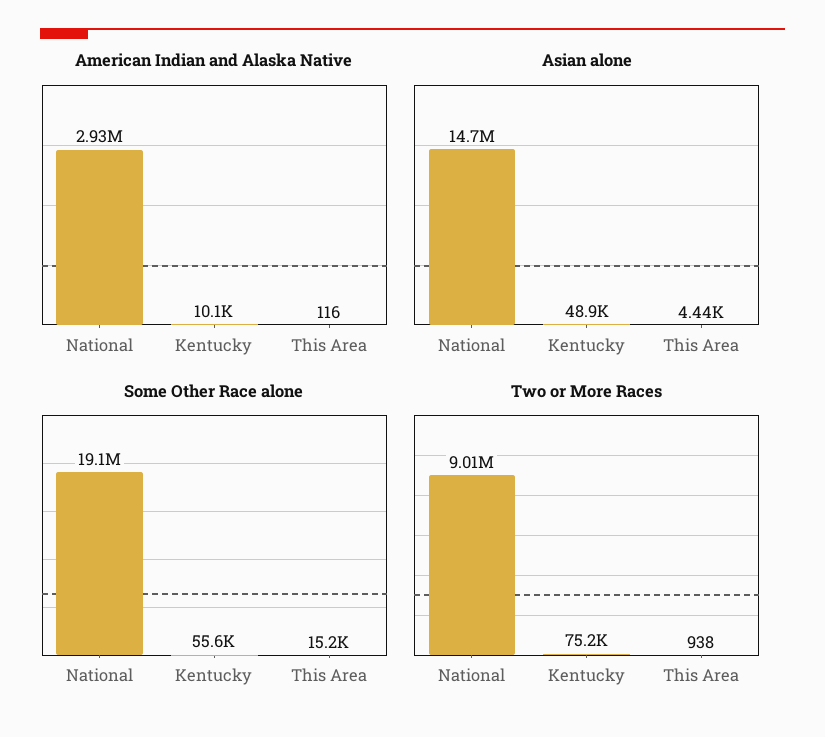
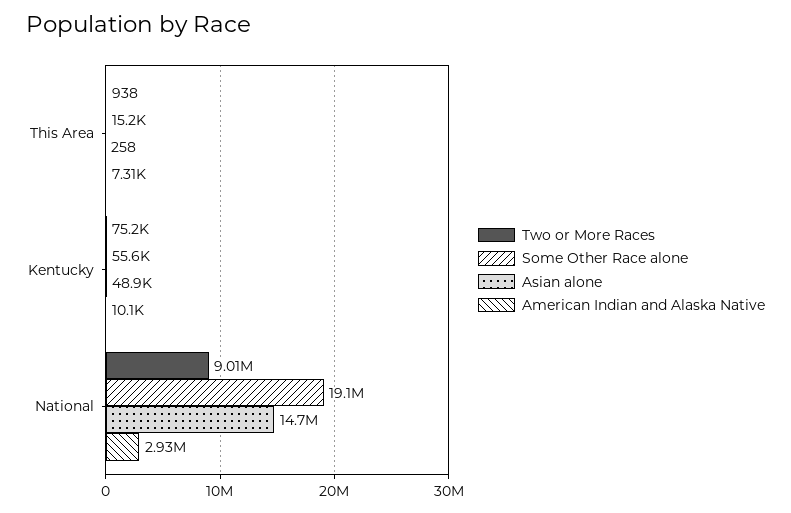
  {
    "American Indian and Alaska Native": {
      "National": 2930000,
      "Kentucky": 10100,
-     "This Area": 116
+     "This Area": 7310
    },
    "Asian alone": {
      "National": 14700000,
      "Kentucky": 48900,
-     "This Area": 4440
+     "This Area": 258
    },
    "Some Other Race alone": {
      "National": 19100000,
      "Kentucky": 55600,
      "This Area": 15200
    },
    "Two or More Races": {
      "National": 9010000,
      "Kentucky": 75200,
      "This Area": 938
    }
  }

